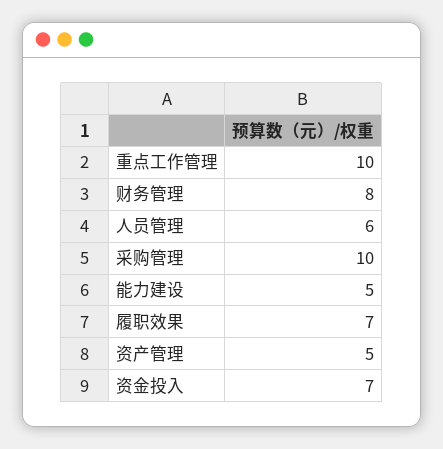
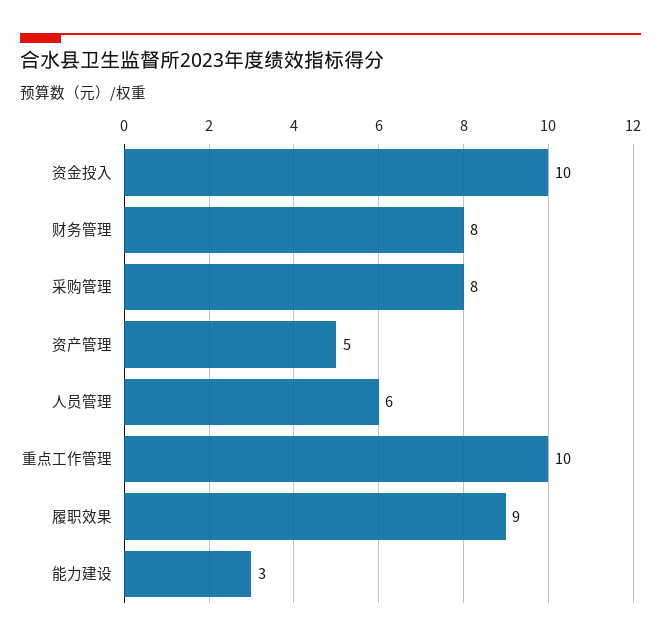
  {
    "重点工作管理": 10,
    "财务管理": 8,
    "人员管理": 6,
-   "采购管理": 10,
+   "采购管理": 8,
-   "能力建设": 5,
+   "能力建设": 3,
-   "履职效果": 7,
+   "履职效果": 9,
    "资产管理": 5,
-   "资金投入": 7
+   "资金投入": 10
  }

